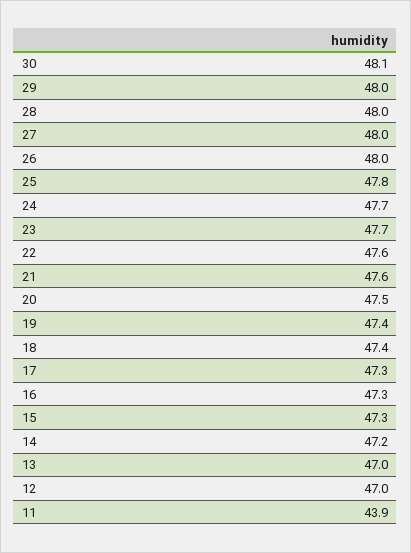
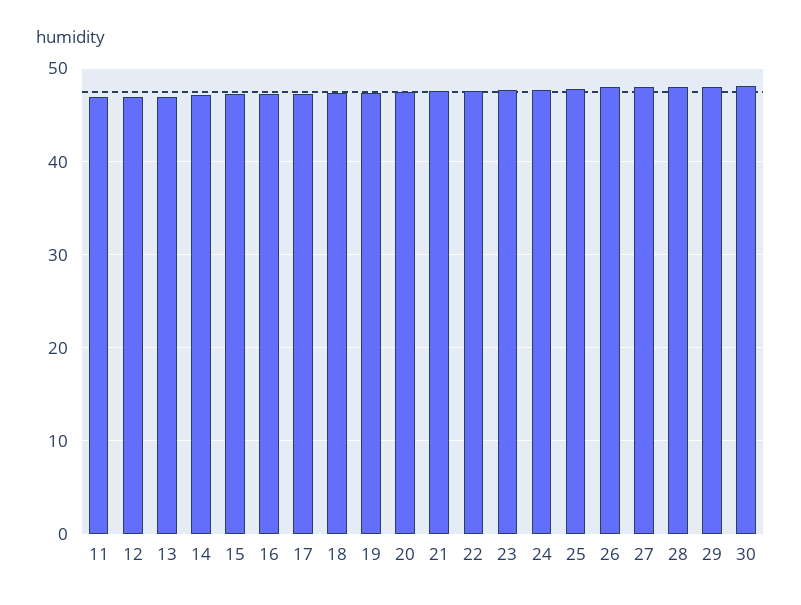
  {
    "30": 48.1,
    "29": 48,
    "28": 48,
    "27": 48,
    "26": 48,
    "25": 47.8,
    "24": 47.7,
    "23": 47.7,
    "22": 47.6,
    "21": 47.6,
    "20": 47.5,
    "19": 47.4,
    "18": 47.4,
    "17": 47.3,
    "16": 47.3,
    "15": 47.3,
    "14": 47.2,
    "13": 47,
    "12": 47,
-   "11": 43.9
+   "11": 47
  }

